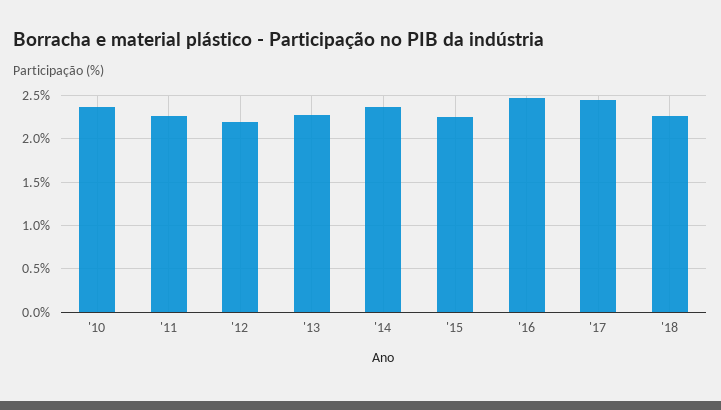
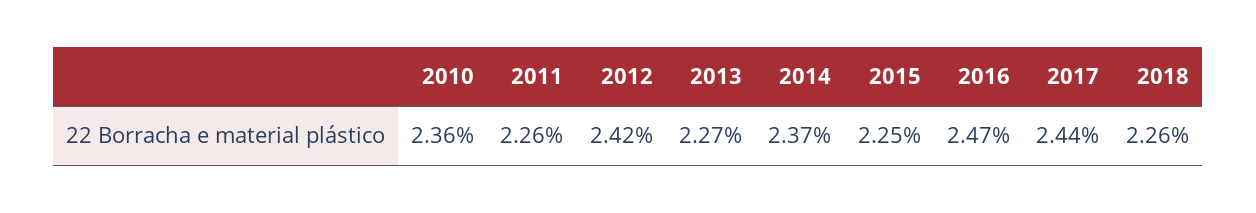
  {
    "'10": 2.36,
    "'11": 2.26,
-   "'12": 2.2,
+   "'12": 2.42,
    "'13": 2.27,
    "'14": 2.37,
    "'15": 2.25,
    "'16": 2.47,
    "'17": 2.44,
    "'18": 2.26
  }

